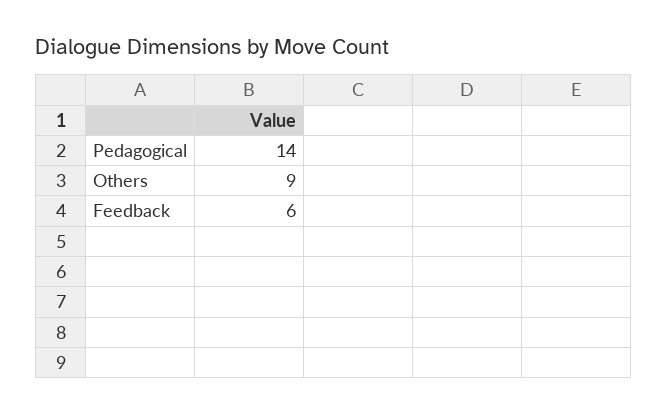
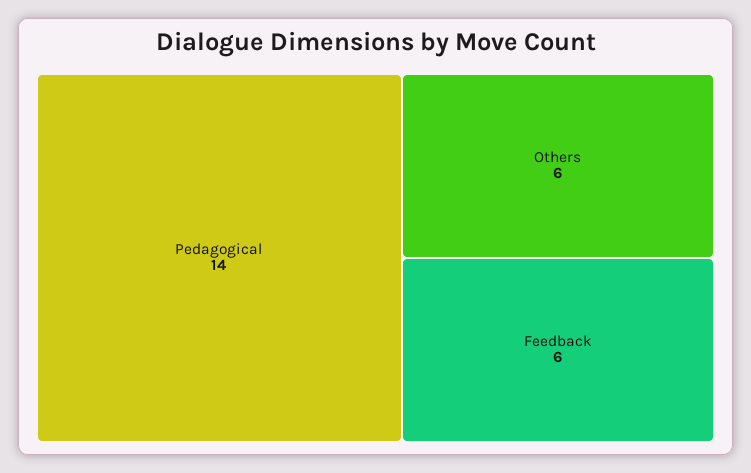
  {
    "Pedagogical": 14,
-   "Others": 9,
+   "Others": 6,
    "Feedback": 6
  }

